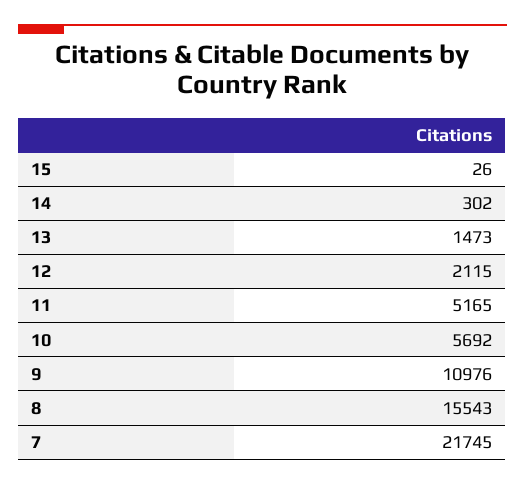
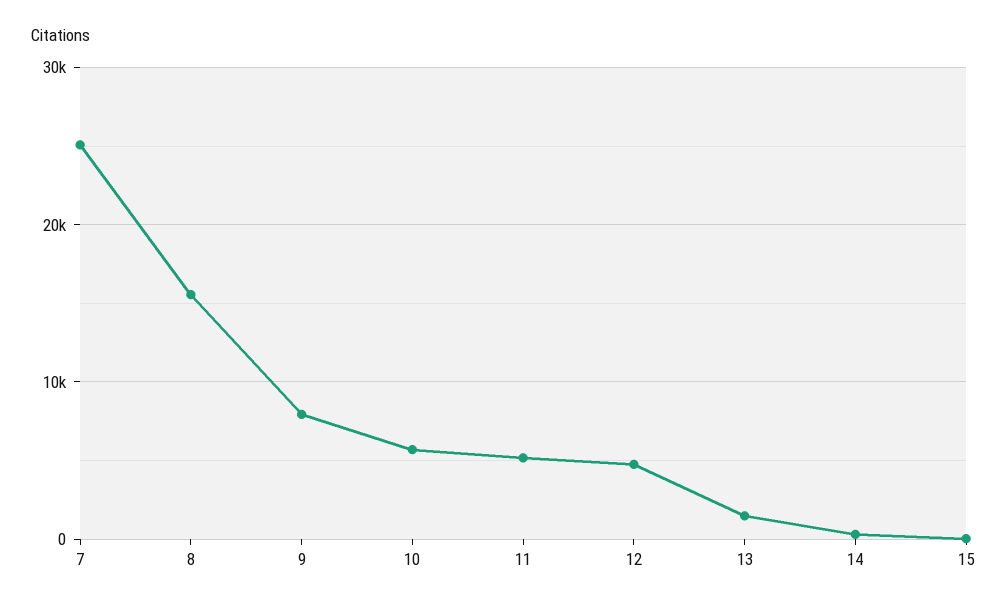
  {
    "15": 26,
    "14": 302,
    "13": 1473,
-   "12": 2115,
+   "12": 5000,
    "11": 5165,
    "10": 5692,
-   "9": 10976,
+   "9": 8000,
    "8": 15543,
-   "7": 21745
+   "7": 25000
  }

